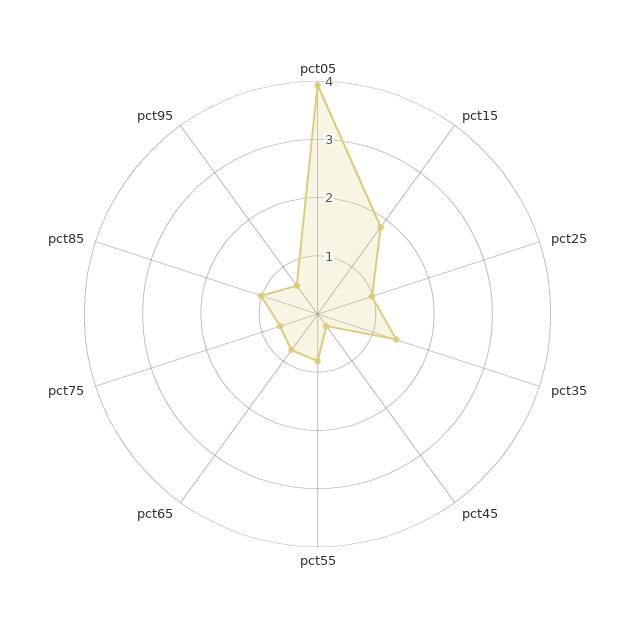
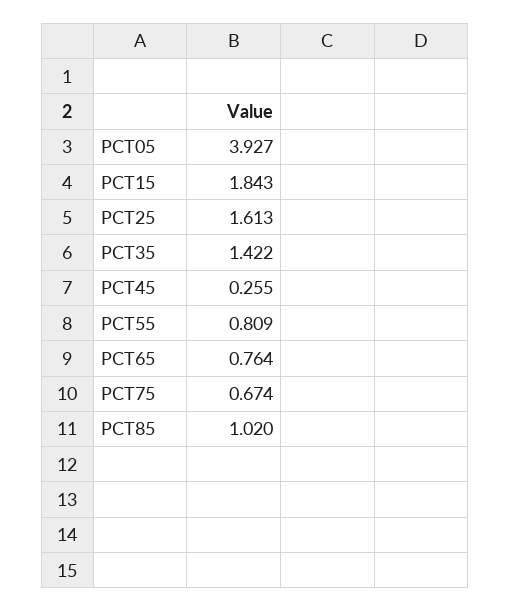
  {
    "pct05": 3.927,
    "pct15": 1.843,
-   "pct25": 1,
+   "pct25": 1.613,
    "pct35": 1.422,
    "pct45": 0.255,
    "pct55": 0.809,
    "pct65": 0.764,
    "pct75": 0.674,
-   "pct85": 1.02,
+   "pct85": 1.02
-   "pct95": 0.6
  }

